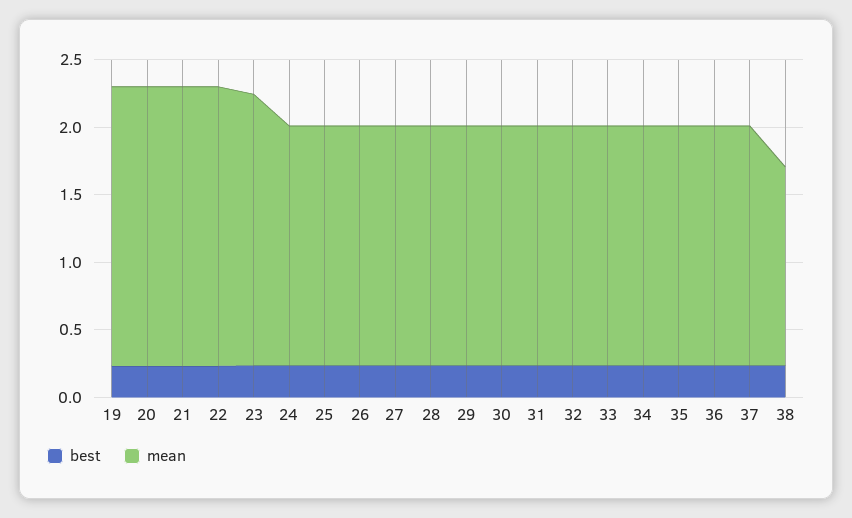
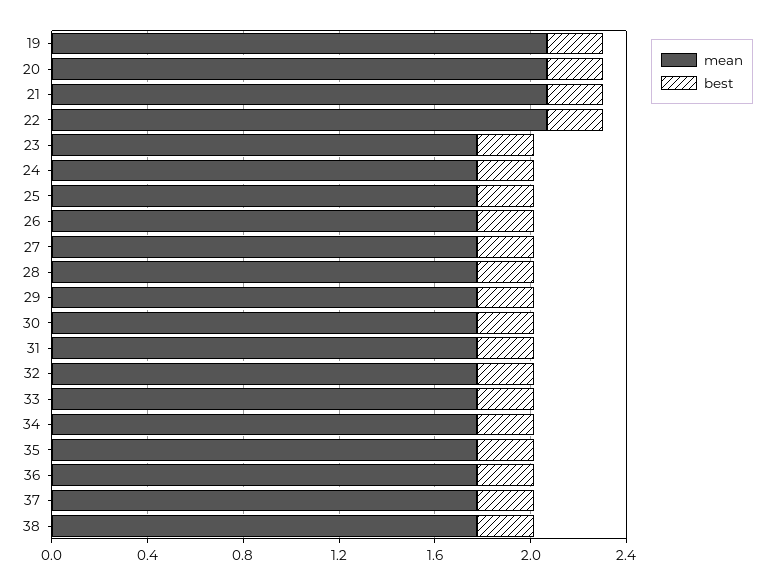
  {
    "best": {
      "19": 0.2,
      "20": 0.2,
      "21": 0.2,
      "22": 0.2,
      "23": 0.2,
      "24": 0.2,
      "25": 0.2,
      "26": 0.2,
      "27": 0.2,
      "28": 0.2,
      "29": 0.2,
      "30": 0.2,
      "31": 0.2,
      "32": 0.2,
      "33": 0.2,
      "34": 0.2,
      "35": 0.2,
      "36": 0.2,
      "37": 0.2,
      "38": 0.2
    },
    "mean": {
      "19": 2.1,
      "20": 2.1,
      "21": 2.1,
      "22": 2.1,
-     "23": 2,
+     "23": 1.8,
      "24": 1.8,
      "25": 1.8,
      "26": 1.8,
      "27": 1.8,
      "28": 1.8,
      "29": 1.8,
      "30": 1.8,
      "31": 1.8,
      "32": 1.8,
      "33": 1.8,
      "34": 1.8,
      "35": 1.8,
      "36": 1.8,
      "37": 1.8,
-     "38": 1.5
+     "38": 1.8
    }
  }

